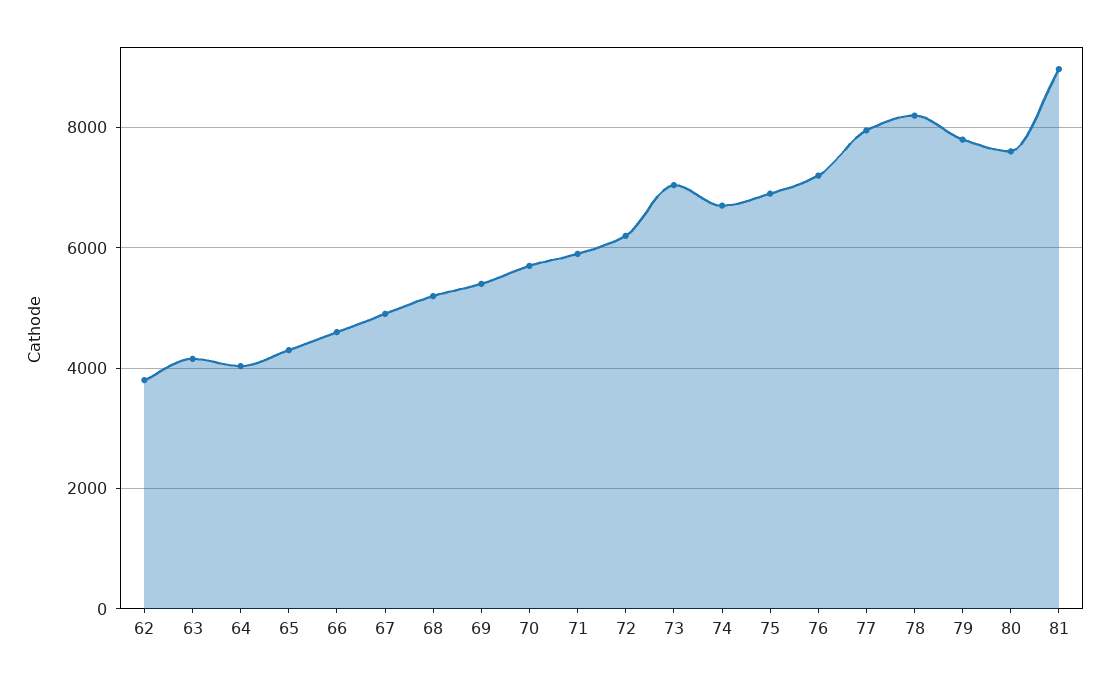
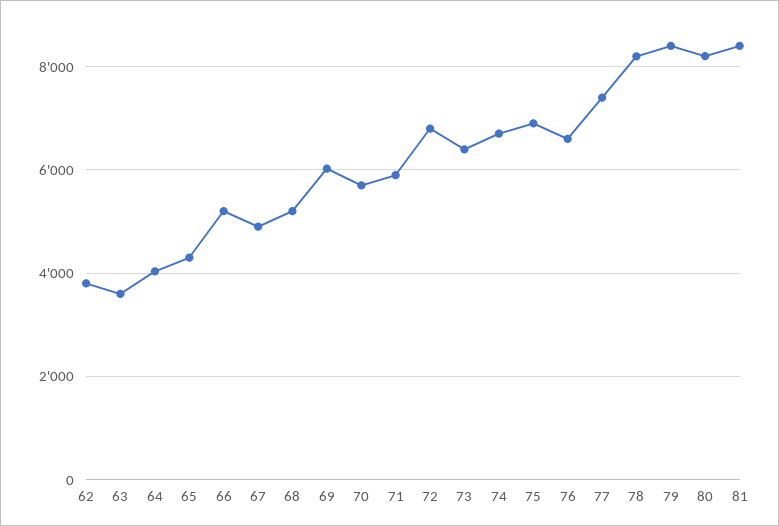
  {
    "62": 3800,
-   "63": 4200,
+   "63": 3600,
    "64": 4000,
    "65": 4400,
-   "66": 4600,
+   "66": 5200,
    "67": 5000,
    "68": 5200,
-   "69": 5400,
+   "69": 6000,
    "70": 5800,
    "71": 6000,
-   "72": 6200,
+   "72": 6800,
-   "73": 7000,
+   "73": 6400,
    "74": 6800,
    "75": 7000,
-   "76": 7200,
+   "76": 6600,
-   "77": 8000,
+   "77": 7400,
    "78": 8200,
-   "79": 7800,
+   "79": 8400,
-   "80": 7600,
+   "80": 8200,
-   "81": 9000
+   "81": 8400
  }

